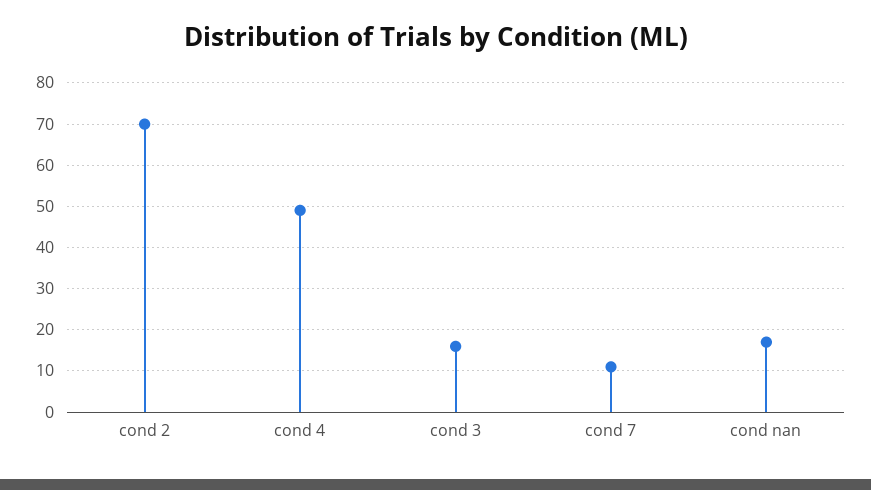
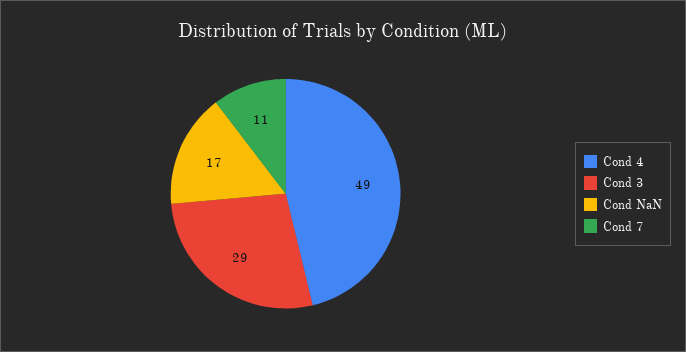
  {
-   "cond 2": 70,
    "cond 4": 49,
-   "cond 3": 15,
+   "cond 3": 29,
    "cond 7": 11,
    "cond nan": 17
  }

